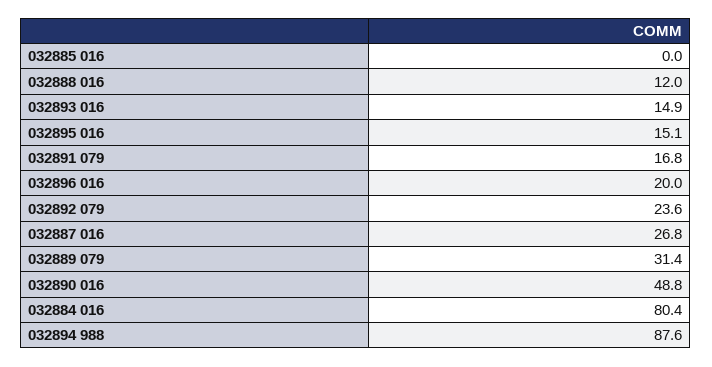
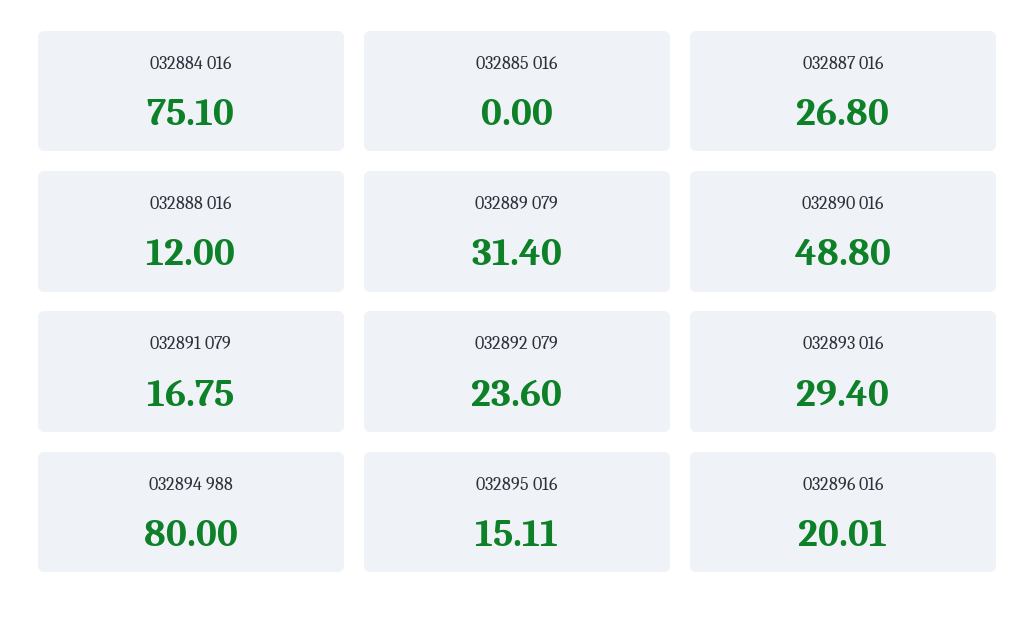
  {
    "032885 016": 0,
    "032888 016": 12,
-   "032893 016": 14.9,
+   "032893 016": 29.4,
    "032895 016": 15.11,
    "032891 079": 16.75,
    "032896 016": 20.01,
    "032892 079": 23.6,
    "032887 016": 26.8,
    "032889 079": 31.4,
    "032890 016": 48.8,
-   "032884 016": 80.4,
+   "032884 016": 75.1,
-   "032894 988": 87.6
+   "032894 988": 80
  }

